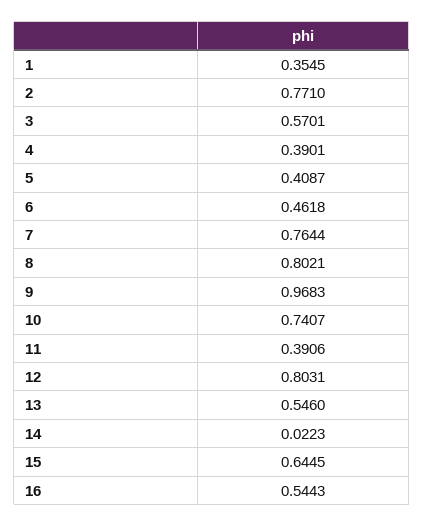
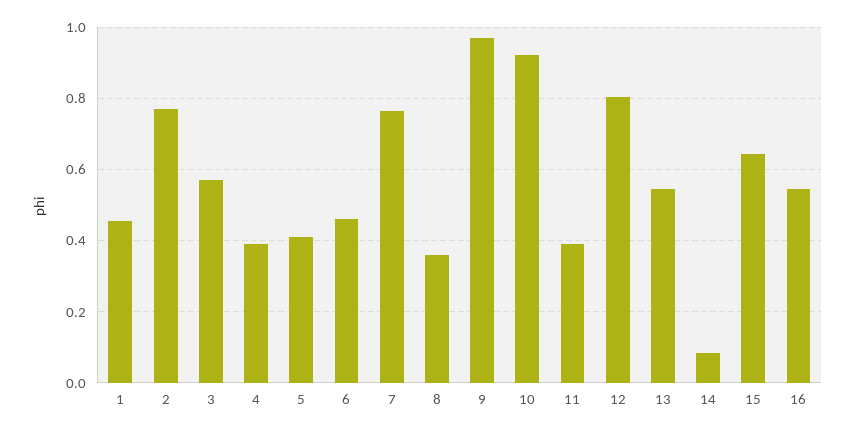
  {
-   "1": 0.3545,
+   "1": 0.46,
    "2": 0.771,
    "3": 0.5701,
    "4": 0.3901,
    "5": 0.4087,
    "6": 0.4618,
    "7": 0.7644,
-   "8": 0.8021,
+   "8": 0.36,
    "9": 0.9683,
-   "10": 0.7407,
+   "10": 0.92,
    "11": 0.3906,
    "12": 0.8031,
    "13": 0.546,
-   "14": 0.0223,
+   "14": 0.08,
    "15": 0.6445,
    "16": 0.5443
  }

